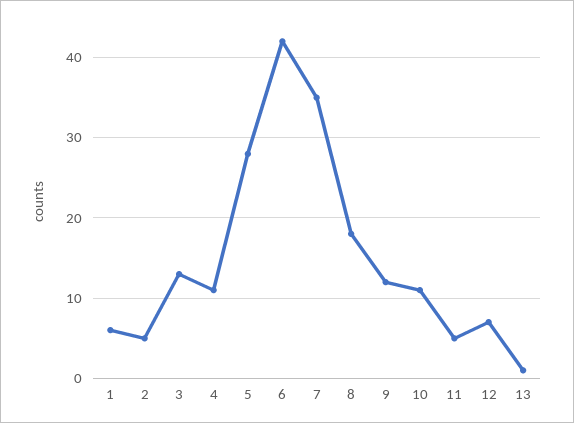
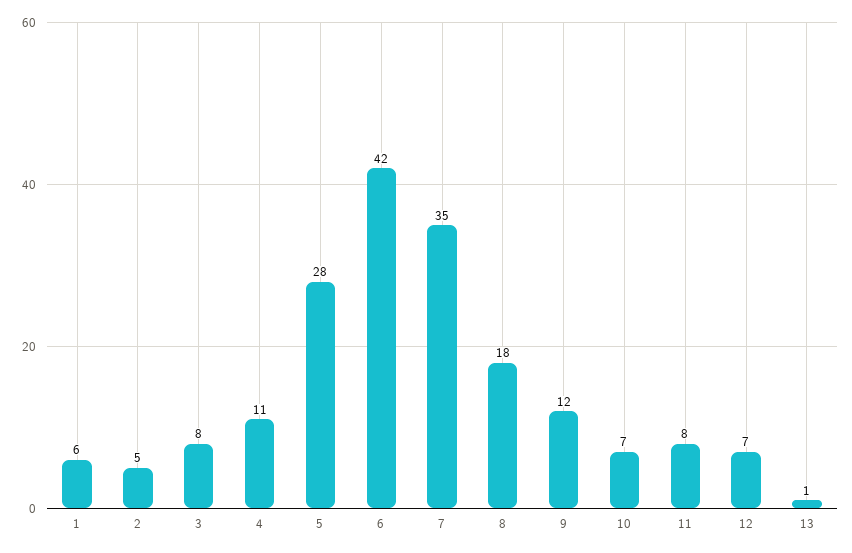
  {
    "1": 6,
    "2": 5,
-   "3": 13,
+   "3": 8,
    "4": 11,
    "5": 28,
    "6": 42,
    "7": 35,
    "8": 18,
    "9": 12,
-   "10": 11,
+   "10": 7,
-   "11": 5,
+   "11": 8,
    "12": 7,
    "13": 1
  }

